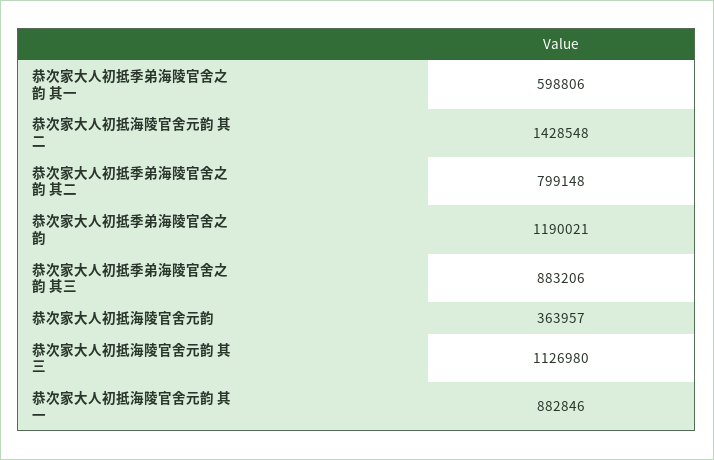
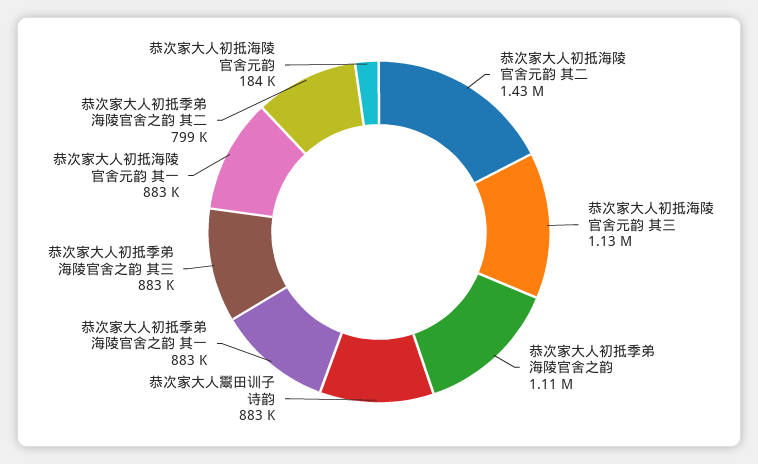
  {
-   "恭次家大人初抵季弟海陵官舍之韵 其一": 598806,
+   "恭次家大人初抵季弟海陵官舍之韵 其一": 883000,
    "恭次家大人初抵海陵官舍元韵 其二": 1428548,
    "恭次家大人初抵季弟海陵官舍之韵 其二": 799148,
-   "恭次家大人初抵季弟海陵官舍之韵": 1190021,
+   "恭次家大人初抵季弟海陵官舍之韵": 1110000,
    "恭次家大人初抵季弟海陵官舍之韵 其三": 883206,
-   "恭次家大人初抵海陵官舍元韵": 363957,
+   "恭次家大人初抵海陵官舍元韵": 184000,
    "恭次家大人初抵海陵官舍元韵 其三": 1126980,
-   "恭次家大人初抵海陵官舍元韵 其一": 882846
+   "恭次家大人初抵海陵官舍元韵 其一": 882846,
+   "恭次家大人鬻田训子诗韵": 883000
  }

